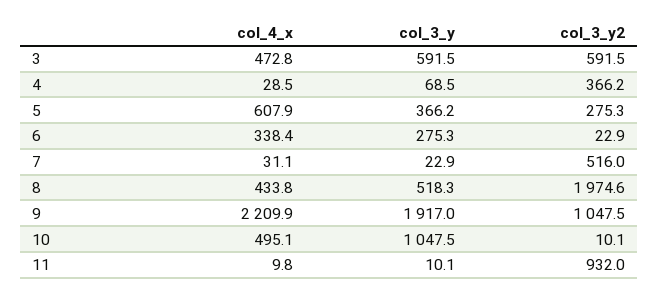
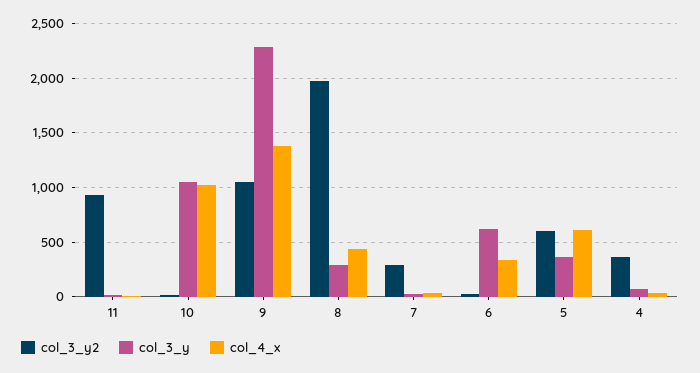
  {
    "col_4_x": {
-     "3": 472.8,
      "4": 28.5,
      "5": 607.9,
      "6": 338.4,
      "7": 31.1,
      "8": 433.8,
-     "9": 2209.9,
+     "9": 1400,
-     "10": 495.1,
+     "10": 1000,
      "11": 9.8
    },
    "col_3_y": {
-     "3": 591.5,
      "4": 68.5,
      "5": 366.2,
-     "6": 275.3,
+     "6": 600,
      "7": 22.9,
-     "8": 518.3,
+     "8": 300,
-     "9": 1917,
+     "9": 2300,
      "10": 1047.5,
      "11": 10.1
    },
    "col_3_y2": {
-     "3": 591.5,
      "4": 366.2,
-     "5": 275.3,
+     "5": 600,
      "6": 22.9,
-     "7": 516,
+     "7": 300,
      "8": 1974.6,
      "9": 1047.5,
      "10": 10.1,
      "11": 932
    }
  }

